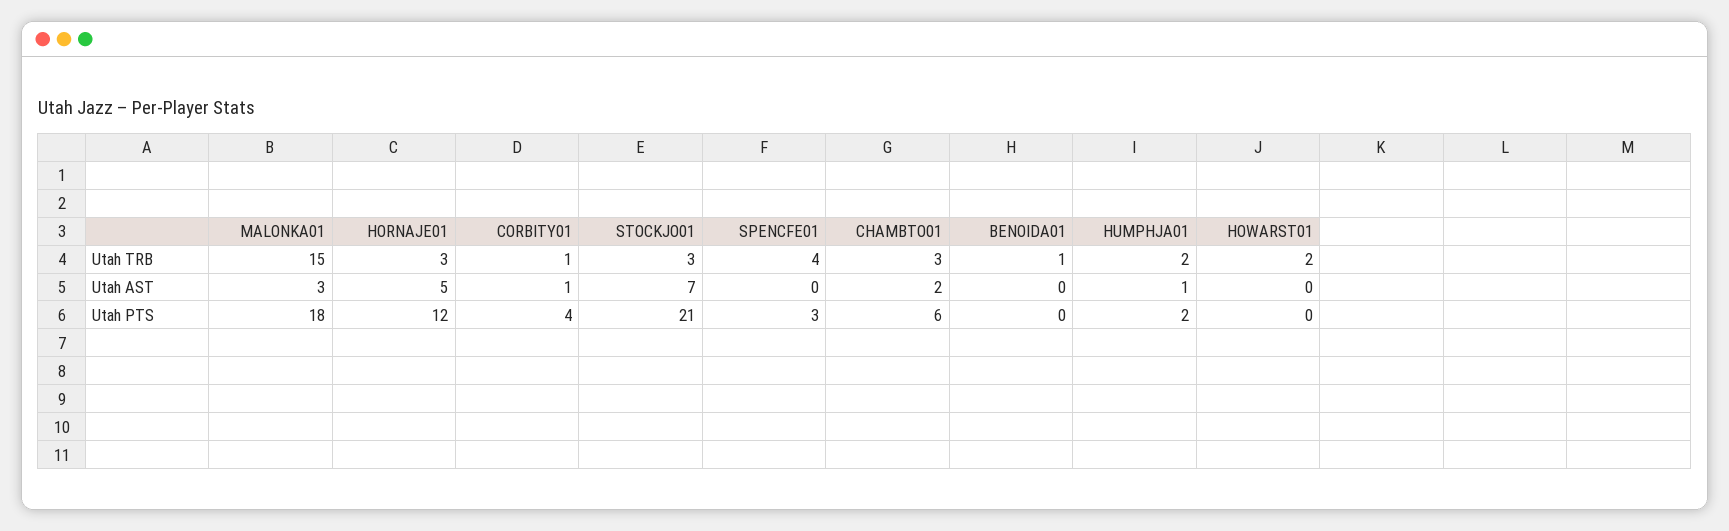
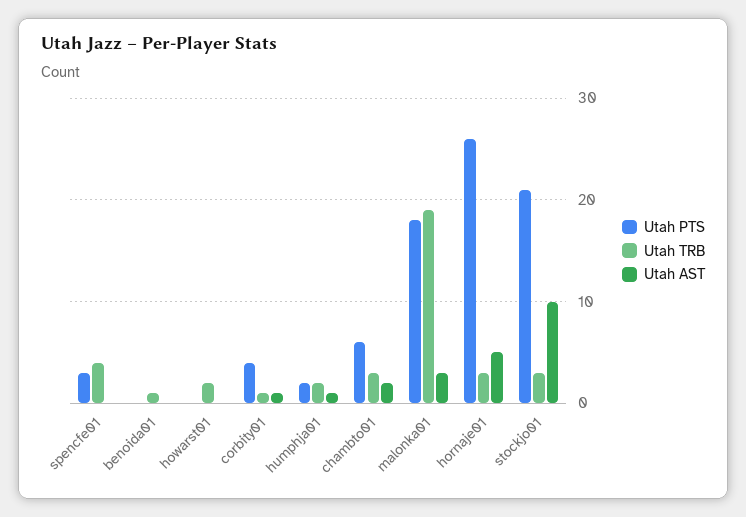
  {
    "Utah TRB": {
-     "MALONKA01": 15,
+     "MALONKA01": 19,
      "HORNAJE01": 3,
      "CORBITY01": 1,
      "STOCKJO01": 3,
      "SPENCFE01": 4,
      "CHAMBTO01": 3,
      "BENOIDA01": 1,
      "HUMPHJA01": 2,
      "HOWARST01": 2
    },
    "Utah AST": {
      "MALONKA01": 3,
      "HORNAJE01": 5,
      "CORBITY01": 1,
-     "STOCKJO01": 7,
+     "STOCKJO01": 10,
      "SPENCFE01": 0,
      "CHAMBTO01": 2,
      "BENOIDA01": 0,
      "HUMPHJA01": 1,
      "HOWARST01": 0
    },
    "Utah PTS": {
      "MALONKA01": 18,
-     "HORNAJE01": 12,
+     "HORNAJE01": 26,
      "CORBITY01": 4,
      "STOCKJO01": 21,
      "SPENCFE01": 3,
      "CHAMBTO01": 6,
      "BENOIDA01": 0,
      "HUMPHJA01": 2,
      "HOWARST01": 0
    }
  }

